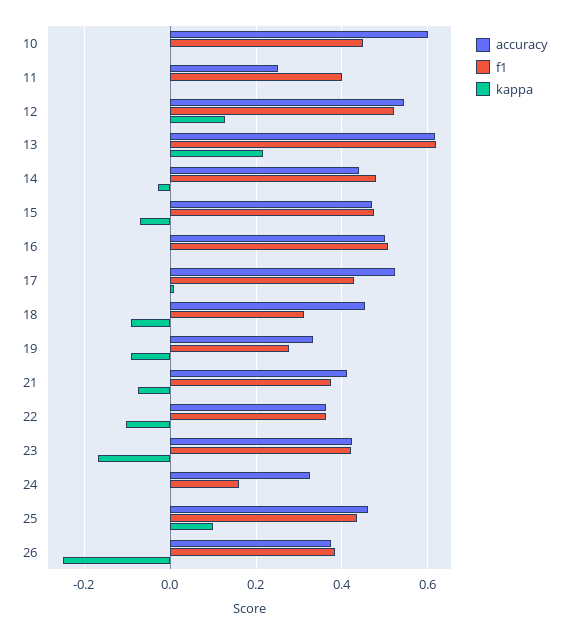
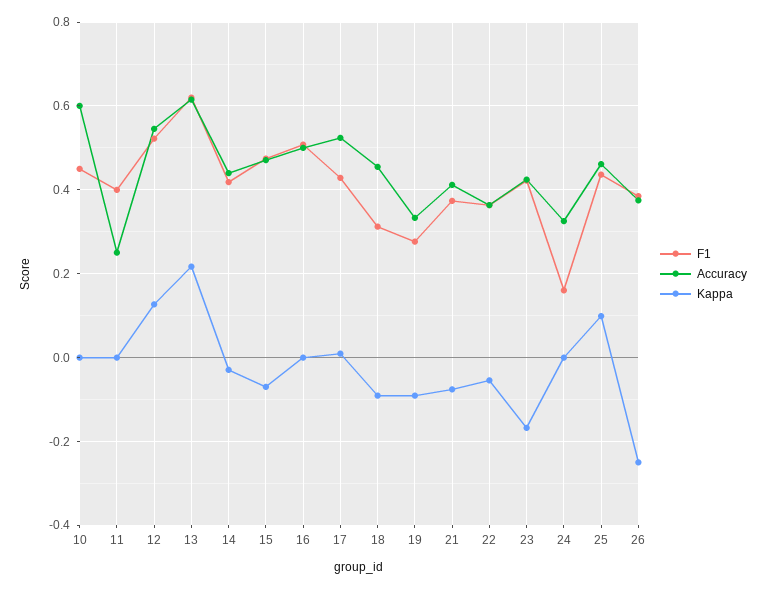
  {
    "accuracy": {
      "10": 0.6,
      "11": 0.26,
      "12": 0.54,
      "13": 0.62,
      "14": 0.44,
      "15": 0.48,
      "16": 0.5,
      "17": 0.52,
      "18": 0.46,
      "19": 0.34,
      "21": 0.42,
      "22": 0.36,
      "23": 0.42,
      "24": 0.32,
      "25": 0.46,
      "26": 0.38
    },
    "f1": {
      "10": 0.46,
      "11": 0.4,
      "12": 0.52,
      "13": 0.62,
-     "14": 0.48,
+     "14": 0.42,
      "15": 0.48,
      "16": 0.5,
      "17": 0.42,
      "18": 0.32,
      "19": 0.28,
      "21": 0.38,
      "22": 0.36,
      "23": 0.42,
      "24": 0.16,
      "25": 0.44,
      "26": 0.38
    },
    "kappa": {
      "10": 0,
      "11": 0,
      "12": 0.12,
      "13": 0.22,
      "14": -0.02,
      "15": -0.06,
      "16": 0,
      "17": 0,
      "18": -0.1,
      "19": -0.1,
      "21": -0.08,
-     "22": -0.1,
+     "22": -0.06,
      "23": -0.16,
      "24": 0,
      "25": 0.1,
      "26": -0.26
    }
  }

